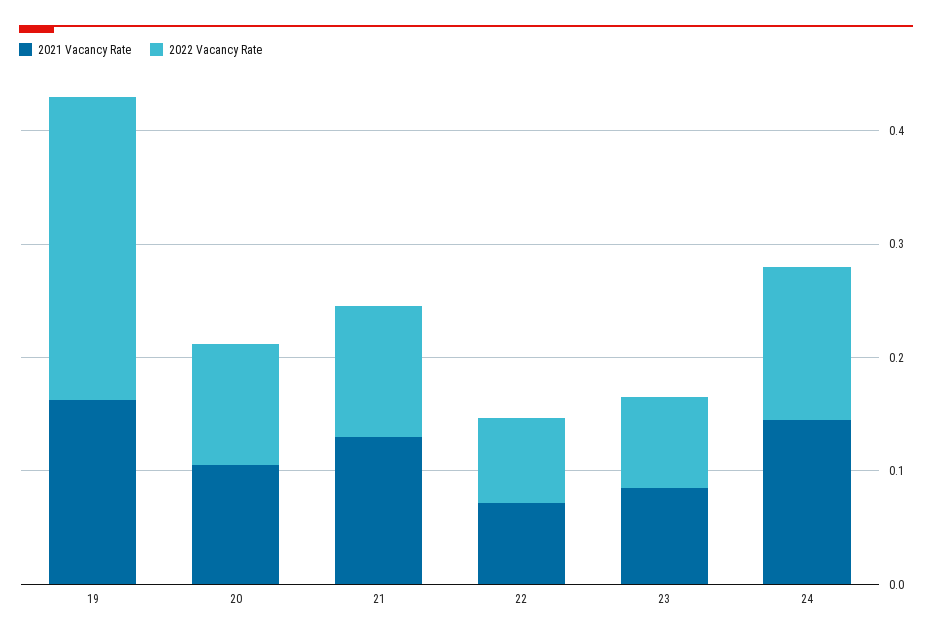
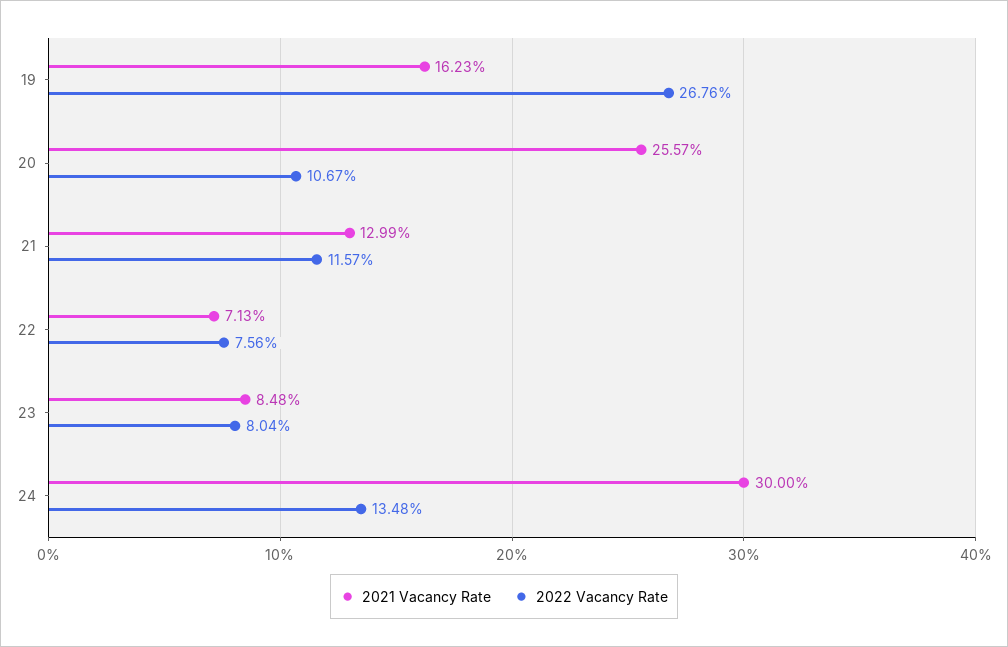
  {
    "2021 Vacancy Rate": {
      "19": 0.1623,
-     "20": 0.1,
+     "20": 0.2557,
      "21": 0.1299,
      "22": 0.0713,
      "23": 0.0848,
-     "24": 0.14
+     "24": 0.3
    },
    "2022 Vacancy Rate": {
      "19": 0.2676,
      "20": 0.1067,
      "21": 0.1157,
      "22": 0.0756,
      "23": 0.0804,
      "24": 0.1348
    }
  }

